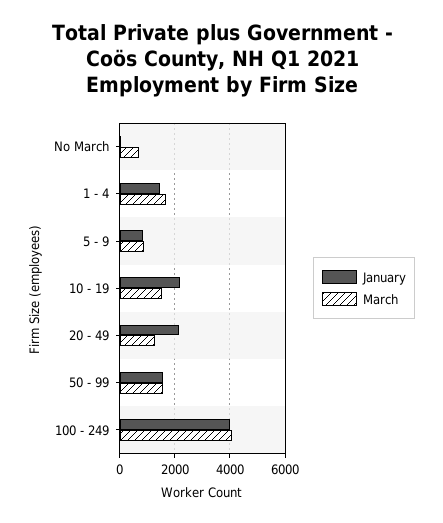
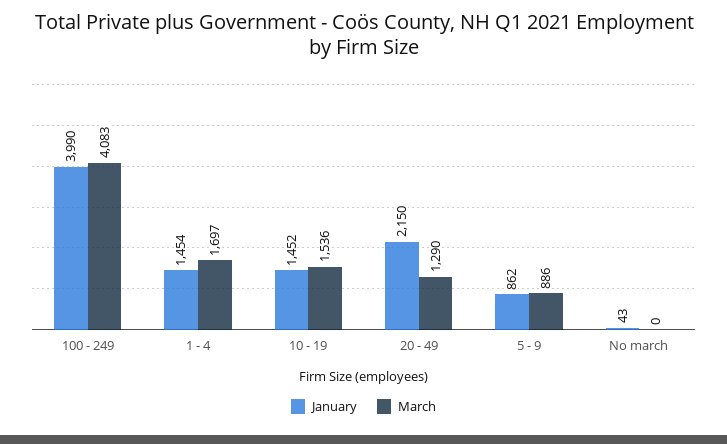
  {
    "January": {
      "No March": 43,
      "1 - 4": 1454,
      "5 - 9": 862,
-     "10 - 19": 2250,
+     "10 - 19": 1452,
      "20 - 49": 2150,
-     "50 - 99": 1500,
      "100 - 249": 3990
    },
    "March": {
-     "No March": 750,
+     "No March": 0,
      "1 - 4": 1697,
      "5 - 9": 886,
      "10 - 19": 1536,
      "20 - 49": 1290,
-     "50 - 99": 1500,
      "100 - 249": 4083
    }
  }

